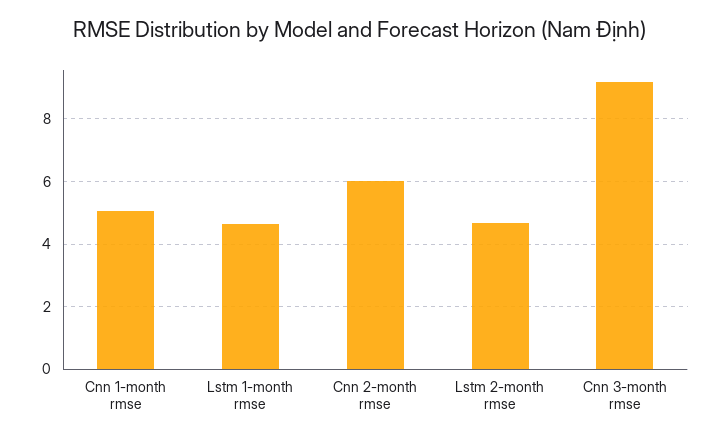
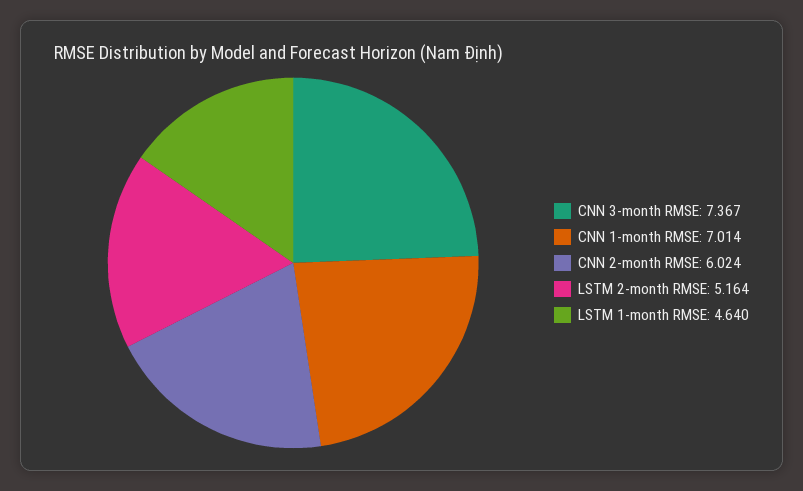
  {
-   "Cnn 1-month rmse": 5,
+   "Cnn 1-month rmse": 7.014,
    "Lstm 1-month rmse": 4.64,
    "Cnn 2-month rmse": 6.024,
-   "Lstm 2-month rmse": 4.6,
+   "Lstm 2-month rmse": 5.164,
-   "Cnn 3-month rmse": 9.2
+   "Cnn 3-month rmse": 7.367
  }

